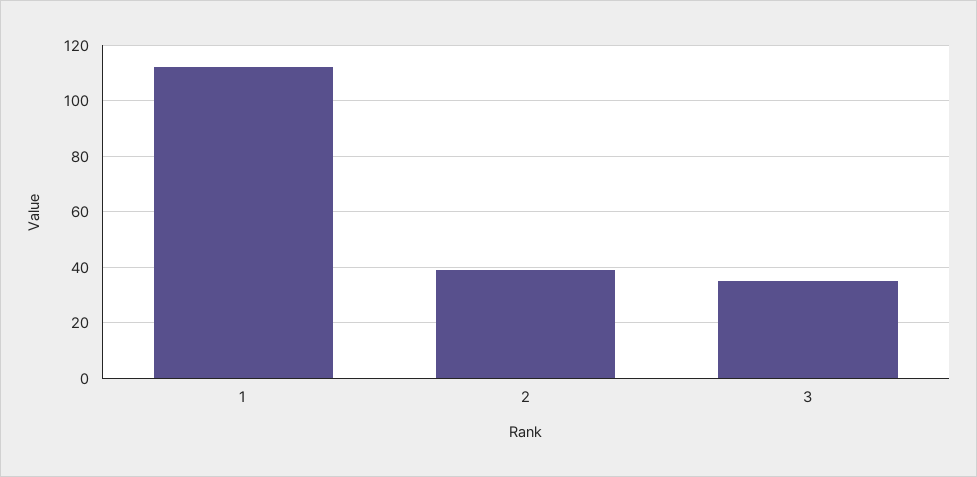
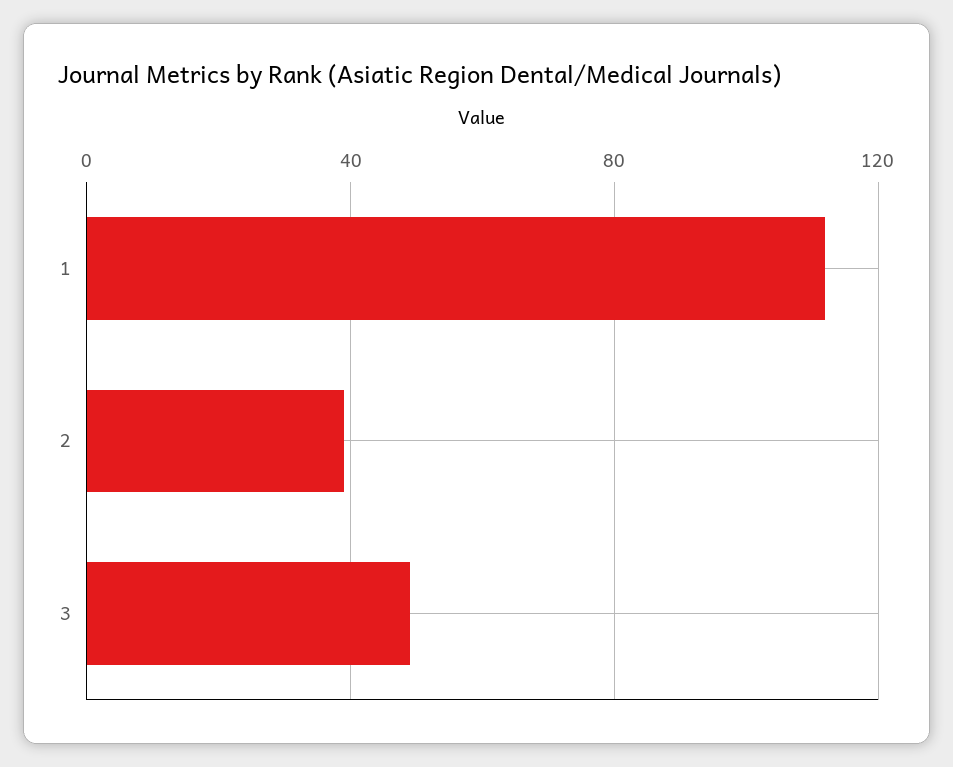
  {
    "1": 110,
    "2": 40,
-   "3": 35
+   "3": 50
  }

